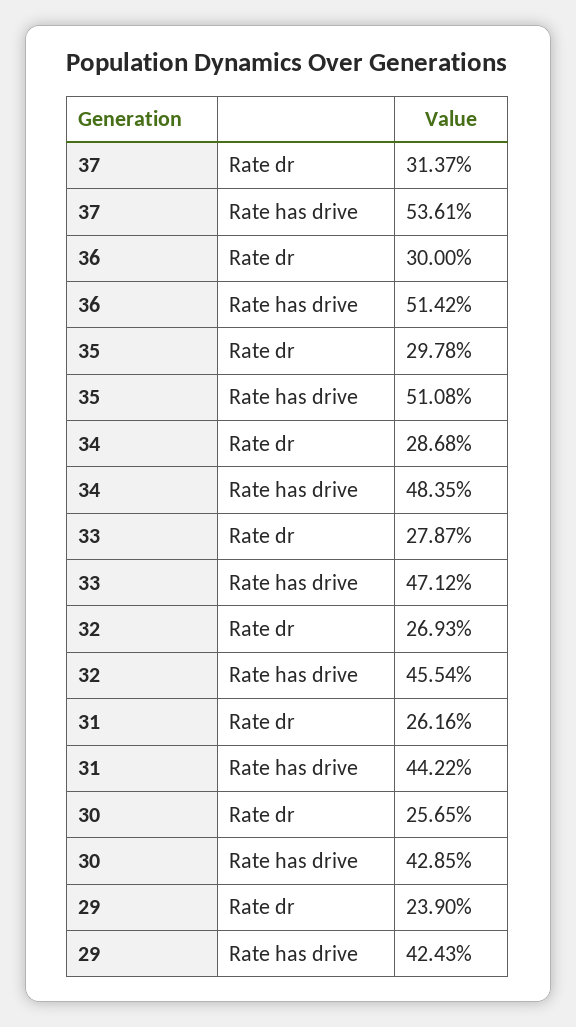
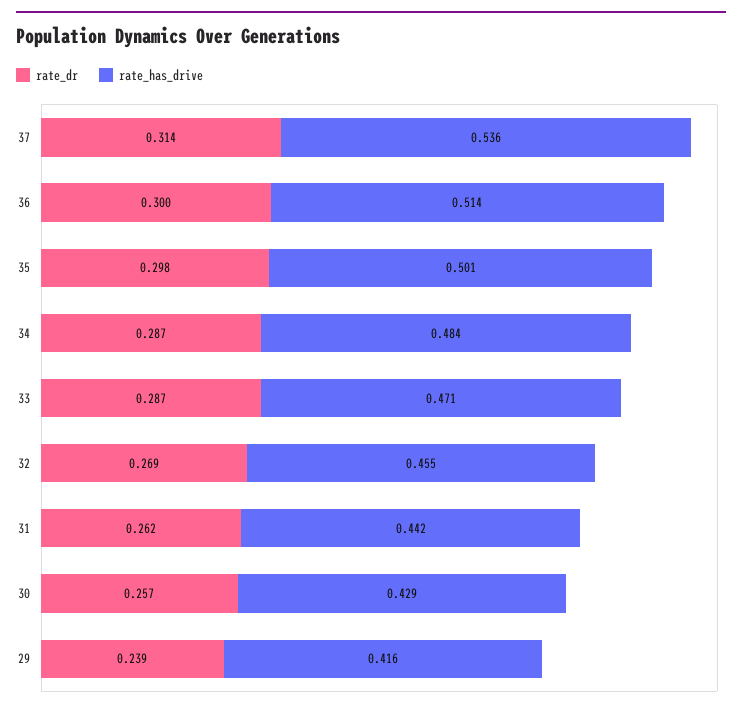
  {
    "Rate dr": {
      "37": 0.3137,
      "36": 0.3,
      "35": 0.2978,
      "34": 0.2868,
-     "33": 0.2787,
+     "33": 0.287,
      "32": 0.2693,
      "31": 0.2616,
      "30": 0.2565,
      "29": 0.239
    },
    "Rate has drive": {
      "37": 0.5361,
      "36": 0.5142,
-     "35": 0.5108,
+     "35": 0.501,
      "34": 0.4835,
      "33": 0.4712,
      "32": 0.4554,
      "31": 0.4422,
      "30": 0.4285,
-     "29": 0.4243
+     "29": 0.416
    }
  }

